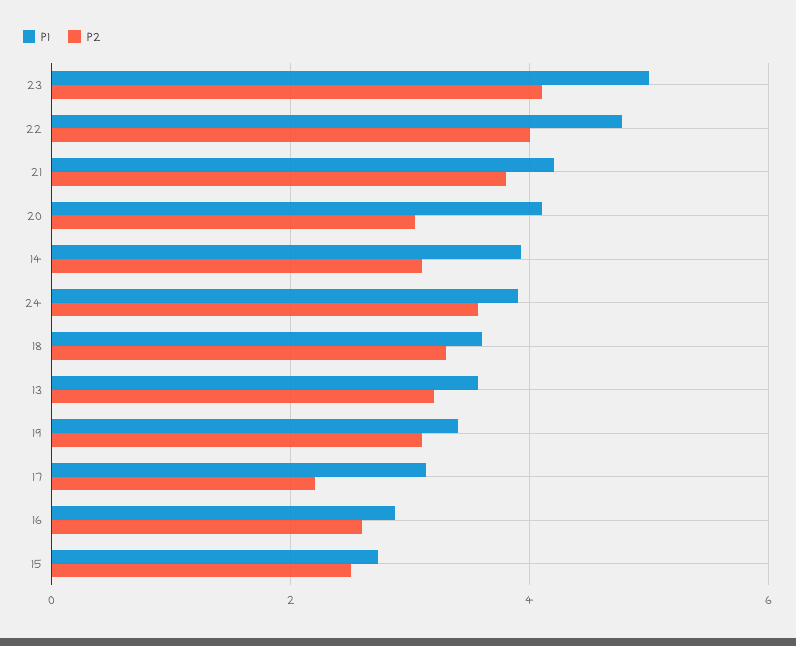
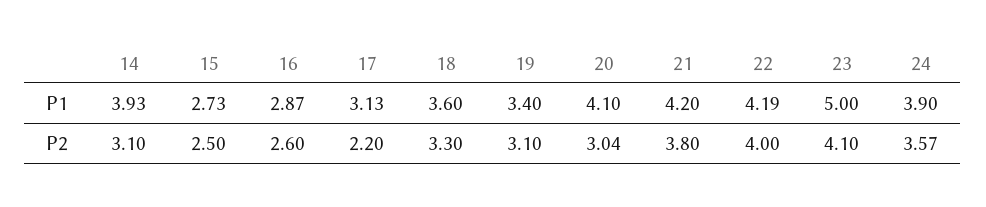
  {
    "P1": {
      "23": 5,
-     "22": 4.8,
+     "22": 4.19,
      "21": 4.2,
      "20": 4.1,
      "14": 3.93,
      "24": 3.9,
      "18": 3.6,
-     "13": 3.6,
      "19": 3.4,
      "17": 3.13,
      "16": 2.87,
      "15": 2.73
    },
    "P2": {
      "23": 4.1,
      "22": 4,
      "21": 3.8,
      "20": 3.04,
      "14": 3.1,
      "24": 3.57,
      "18": 3.3,
-     "13": 3.2,
      "19": 3.1,
      "17": 2.2,
      "16": 2.6,
      "15": 2.5
    }
  }

